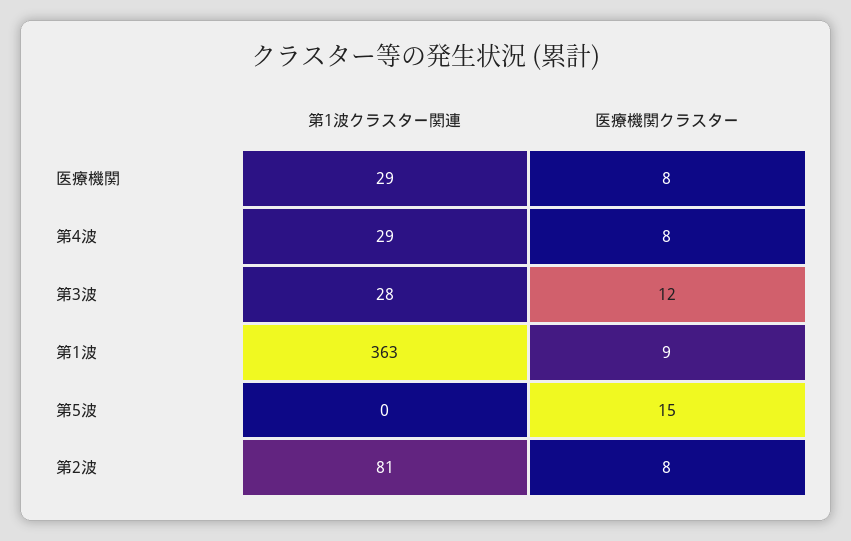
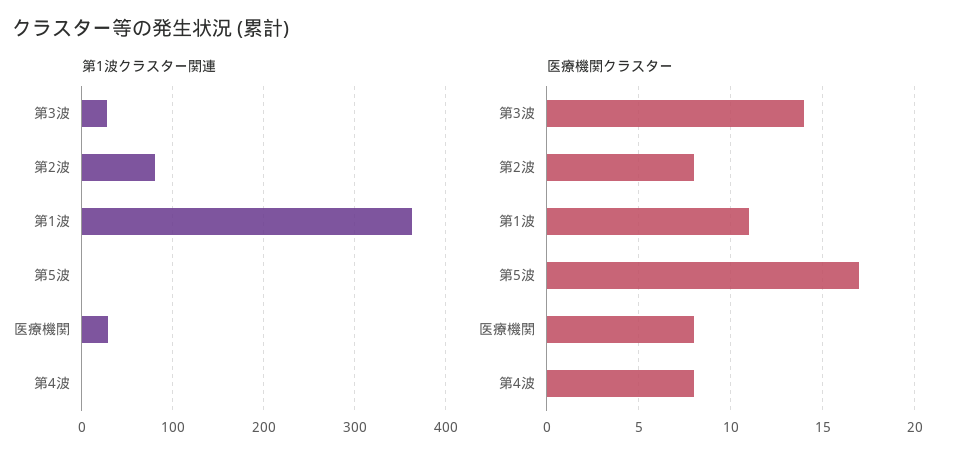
  {
    "第1波クラスター関連": {
      "医療機関": 29,
-     "第4波": 29,
+     "第4波": 0,
      "第3波": 28,
      "第1波": 363,
      "第5波": 0,
      "第2波": 81
    },
    "医療機関クラスター": {
      "医療機関": 8,
      "第4波": 8,
-     "第3波": 12,
+     "第3波": 14,
-     "第1波": 9,
+     "第1波": 11,
-     "第5波": 15,
+     "第5波": 17,
      "第2波": 8
    }
  }

